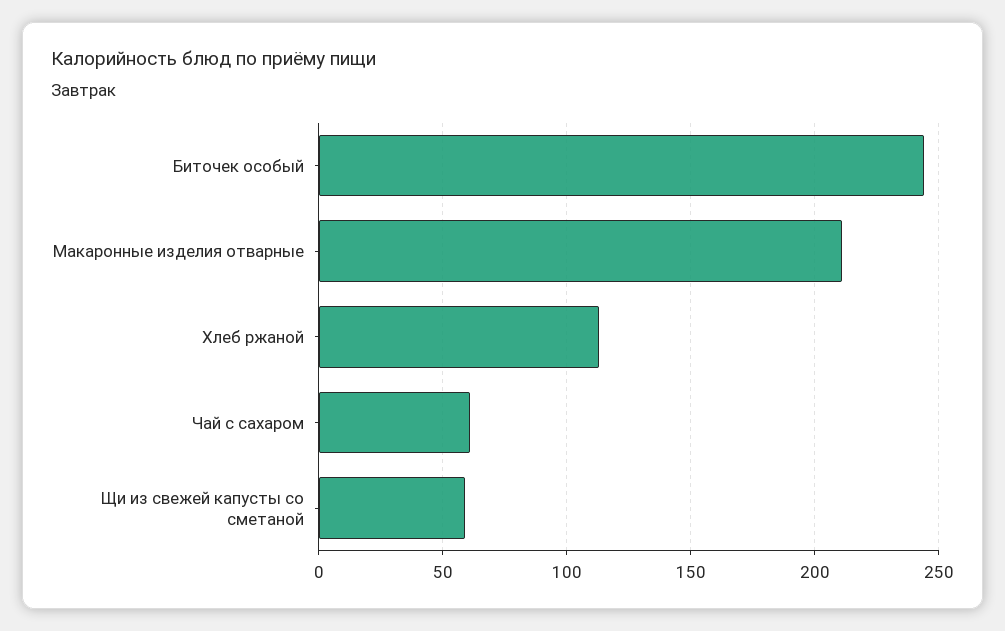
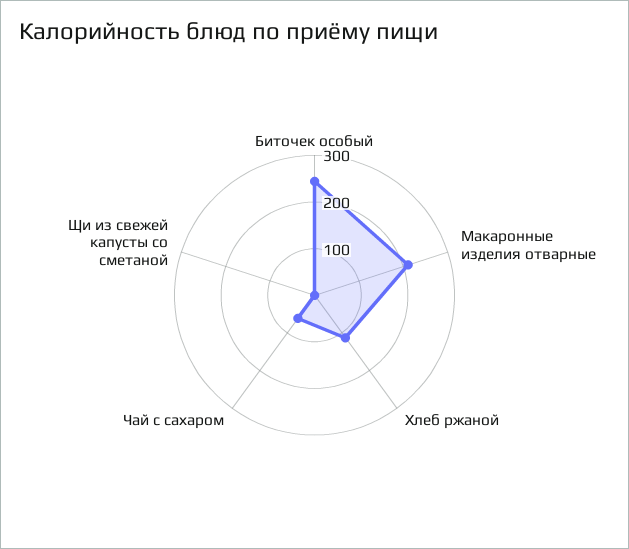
  {
    "Биточек особый": 245,
    "Макаронные изделия отварные": 210,
    "Хлеб ржаной": 115,
    "Чай с сахаром": 60,
-   "Щи из свежей капусты со сметаной": 60
+   "Щи из свежей капусты со сметаной": 0
  }

